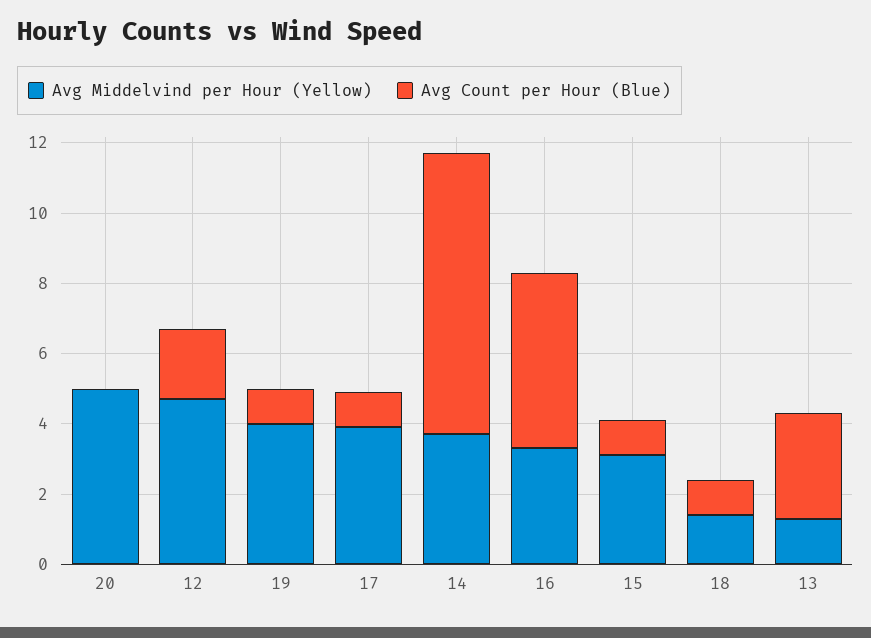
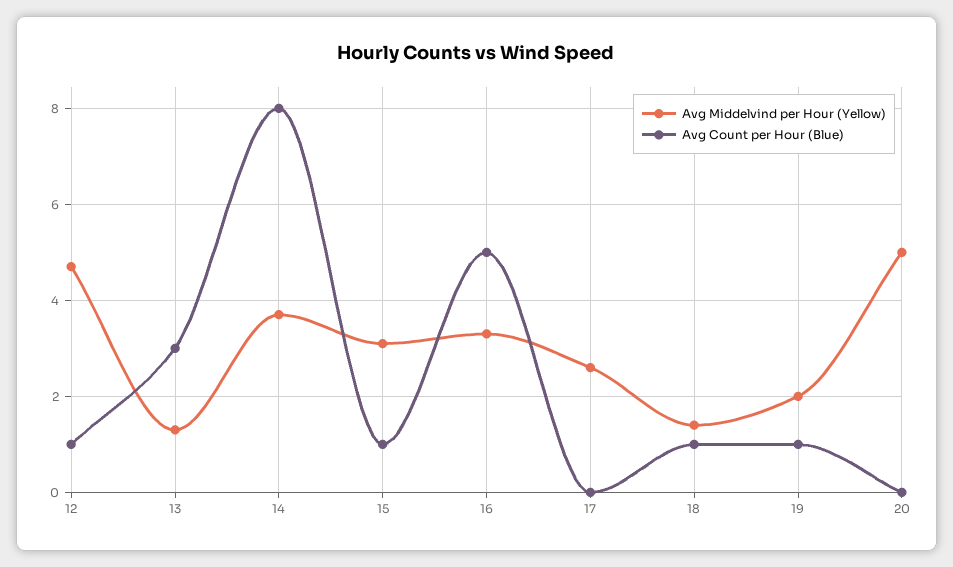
  {
    "Avg Middelvind per Hour (Yellow)": {
      "20": 5,
      "12": 4.5,
-     "19": 4,
+     "19": 2,
-     "17": 4,
+     "17": 2.5,
      "14": 3.5,
      "16": 3.5,
      "15": 3,
      "18": 1.5,
      "13": 1.5
    },
    "Avg Count per Hour (Blue)": {
      "20": 0,
-     "12": 2,
+     "12": 1,
      "19": 1,
-     "17": 1,
+     "17": 0,
      "14": 8,
      "16": 5,
      "15": 1,
      "18": 1,
      "13": 3
    }
  }

